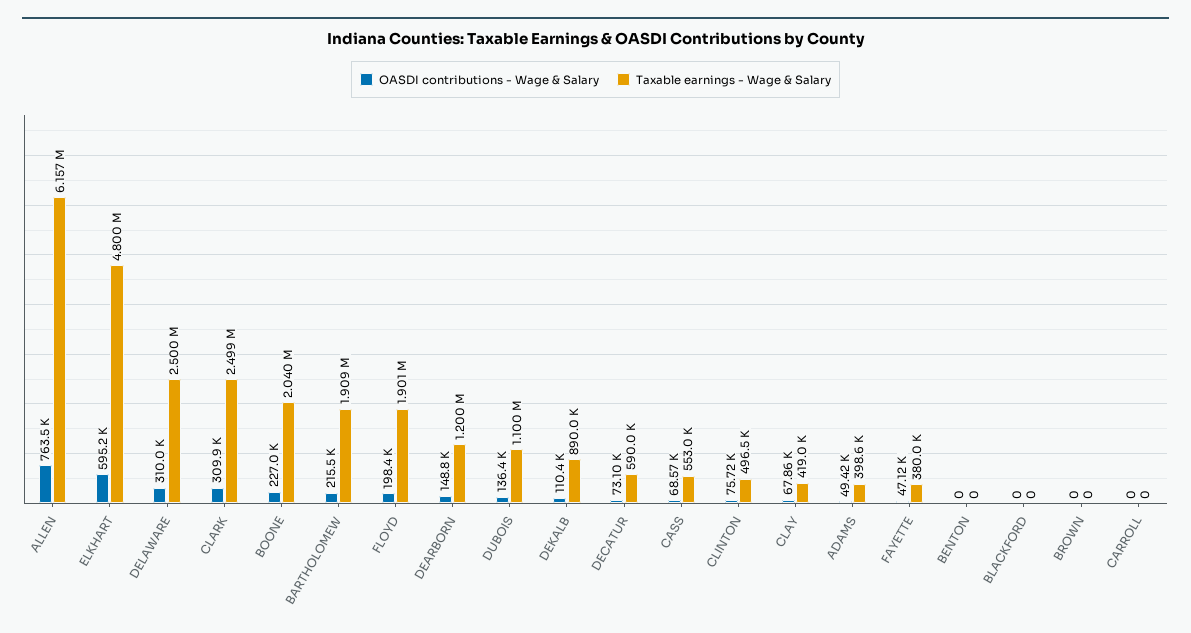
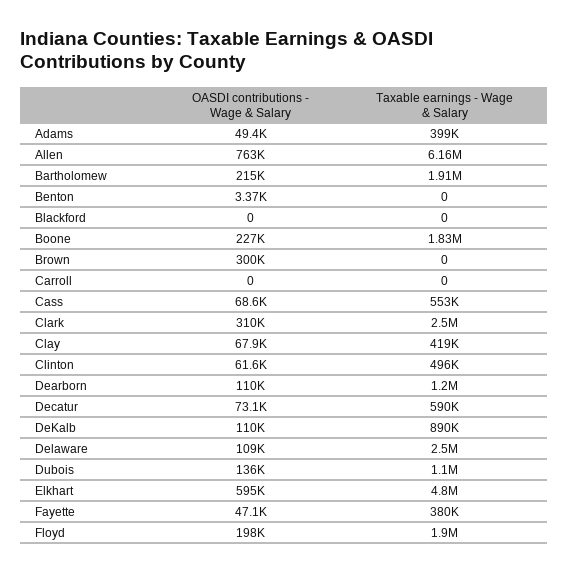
  {
    "OASDI contributions - Wage & Salary": {
      "ALLEN": 763500,
      "ELKHART": 595200,
-     "DELAWARE": 310000,
+     "DELAWARE": 109000,
      "CLARK": 309900,
      "BOONE": 227000,
      "BARTHOLOMEW": 215500,
      "FLOYD": 198400,
-     "DEARBORN": 148800,
+     "DEARBORN": 110000,
      "DUBOIS": 136400,
      "DEKALB": 110400,
      "DECATUR": 73100,
      "CASS": 68570,
-     "CLINTON": 75720,
+     "CLINTON": 61600,
      "CLAY": 67860,
      "ADAMS": 49420,
      "FAYETTE": 47120,
-     "BENTON": 0,
+     "BENTON": 3370,
      "BLACKFORD": 0,
-     "BROWN": 0,
+     "BROWN": 300000,
      "CARROLL": 0
    },
    "Taxable earnings - Wage & Salary": {
      "ALLEN": 6157000,
      "ELKHART": 4800000,
      "DELAWARE": 2500000,
      "CLARK": 2499000,
-     "BOONE": 2040000,
+     "BOONE": 1830000,
      "BARTHOLOMEW": 1909000,
      "FLOYD": 1901000,
      "DEARBORN": 1200000,
      "DUBOIS": 1100000,
      "DEKALB": 890000,
      "DECATUR": 590000,
      "CASS": 553000,
      "CLINTON": 496500,
      "CLAY": 419000,
      "ADAMS": 398600,
      "FAYETTE": 380000,
      "BENTON": 0,
      "BLACKFORD": 0,
      "BROWN": 0,
      "CARROLL": 0
    }
  }

